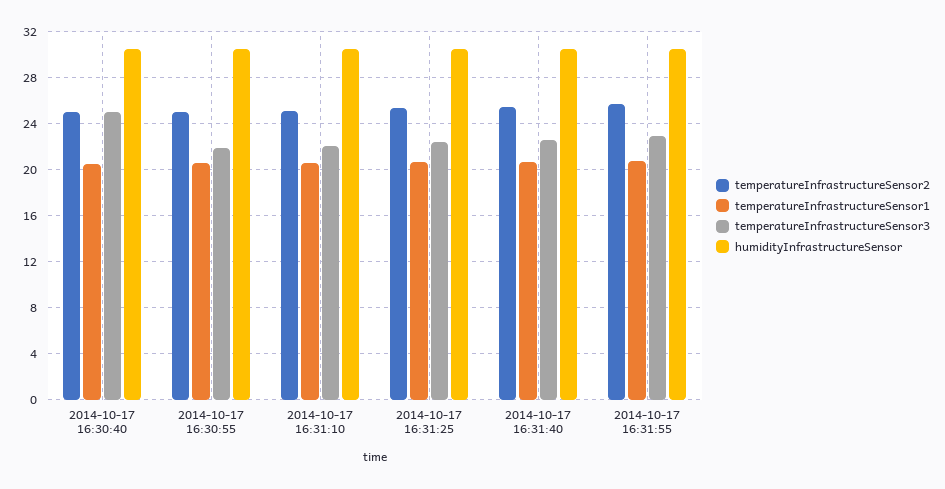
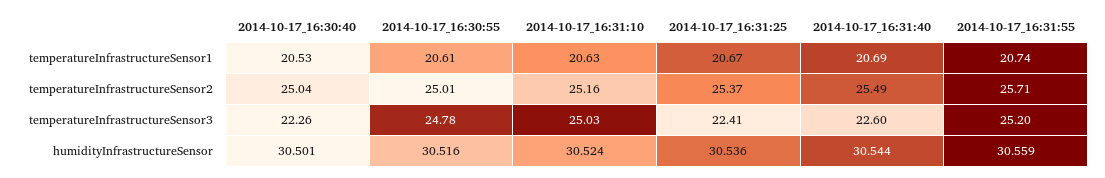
  {
    "temperatureInfrastructureSensor2": {
      "2014-10-17 16:30:40": 25.04,
      "2014-10-17 16:30:55": 25.01,
      "2014-10-17 16:31:10": 25.16,
      "2014-10-17 16:31:25": 25.37,
      "2014-10-17 16:31:40": 25.49,
      "2014-10-17 16:31:55": 25.71
    },
    "temperatureInfrastructureSensor1": {
      "2014-10-17 16:30:40": 20.53,
      "2014-10-17 16:30:55": 20.61,
      "2014-10-17 16:31:10": 20.63,
      "2014-10-17 16:31:25": 20.67,
      "2014-10-17 16:31:40": 20.69,
      "2014-10-17 16:31:55": 20.74
    },
    "temperatureInfrastructureSensor3": {
-     "2014-10-17 16:30:40": 25,
+     "2014-10-17 16:30:40": 22.26,
-     "2014-10-17 16:30:55": 22,
+     "2014-10-17 16:30:55": 24.78,
-     "2014-10-17 16:31:10": 22,
+     "2014-10-17 16:31:10": 25.03,
      "2014-10-17 16:31:25": 22.41,
      "2014-10-17 16:31:40": 22.6,
-     "2014-10-17 16:31:55": 23
+     "2014-10-17 16:31:55": 25.2
    },
    "humidityInfrastructureSensor": {
      "2014-10-17 16:30:40": 30.501,
      "2014-10-17 16:30:55": 30.516,
      "2014-10-17 16:31:10": 30.524,
      "2014-10-17 16:31:25": 30.536,
      "2014-10-17 16:31:40": 30.544,
      "2014-10-17 16:31:55": 30.559
    }
  }

